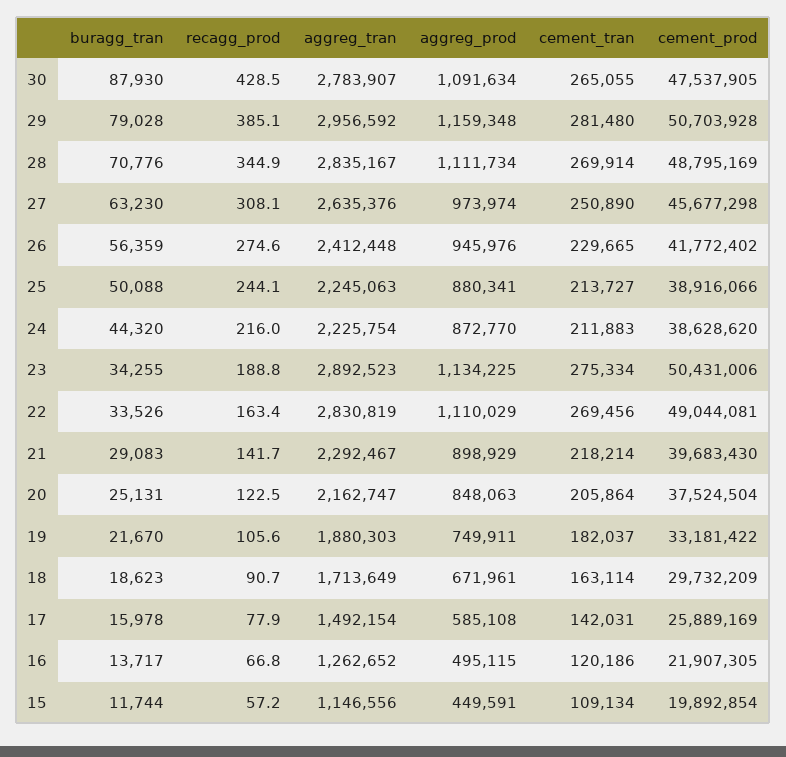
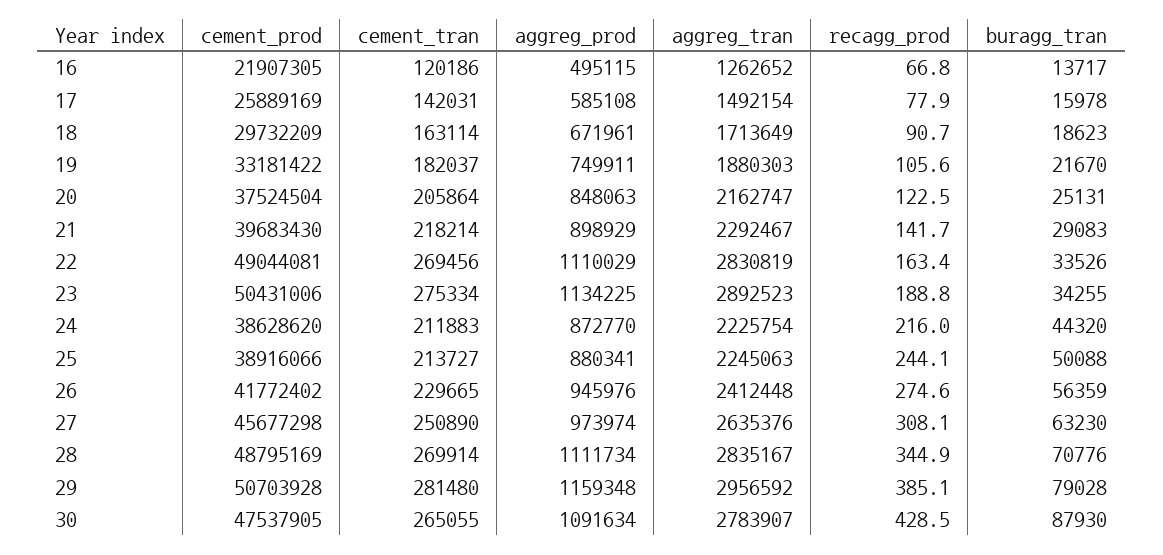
  {
    "buragg_tran": {
      "30": 87930,
      "29": 79028,
      "28": 70776,
      "27": 63230,
      "26": 56359,
      "25": 50088,
      "24": 44320,
      "23": 34255,
      "22": 33526,
      "21": 29083,
      "20": 25131,
      "19": 21670,
      "18": 18623,
      "17": 15978,
-     "16": 13717,
+     "16": 13717
-     "15": 11744
    },
    "recagg_prod": {
      "30": 428.5,
      "29": 385.1,
      "28": 344.9,
      "27": 308.1,
      "26": 274.6,
      "25": 244.1,
      "24": 216,
      "23": 188.8,
      "22": 163.4,
      "21": 141.7,
      "20": 122.5,
      "19": 105.6,
      "18": 90.7,
      "17": 77.9,
-     "16": 66.8,
+     "16": 66.8
-     "15": 57.2
    },
    "aggreg_tran": {
      "30": 2783907,
      "29": 2956592,
      "28": 2835167,
      "27": 2635376,
      "26": 2412448,
      "25": 2245063,
      "24": 2225754,
      "23": 2892523,
      "22": 2830819,
      "21": 2292467,
      "20": 2162747,
      "19": 1880303,
      "18": 1713649,
      "17": 1492154,
-     "16": 1262652,
+     "16": 1262652
-     "15": 1146556
    },
    "aggreg_prod": {
      "30": 1091634,
      "29": 1159348,
      "28": 1111734,
      "27": 973974,
      "26": 945976,
      "25": 880341,
      "24": 872770,
      "23": 1134225,
      "22": 1110029,
      "21": 898929,
      "20": 848063,
      "19": 749911,
      "18": 671961,
      "17": 585108,
-     "16": 495115,
+     "16": 495115
-     "15": 449591
    },
    "cement_tran": {
      "30": 265055,
      "29": 281480,
      "28": 269914,
      "27": 250890,
      "26": 229665,
      "25": 213727,
      "24": 211883,
      "23": 275334,
      "22": 269456,
      "21": 218214,
      "20": 205864,
      "19": 182037,
      "18": 163114,
      "17": 142031,
-     "16": 120186,
+     "16": 120186
-     "15": 109134
    },
    "cement_prod": {
      "30": 47537905,
      "29": 50703928,
      "28": 48795169,
      "27": 45677298,
      "26": 41772402,
      "25": 38916066,
      "24": 38628620,
      "23": 50431006,
      "22": 49044081,
      "21": 39683430,
      "20": 37524504,
      "19": 33181422,
      "18": 29732209,
      "17": 25889169,
-     "16": 21907305,
+     "16": 21907305
-     "15": 19892854
    }
  }

